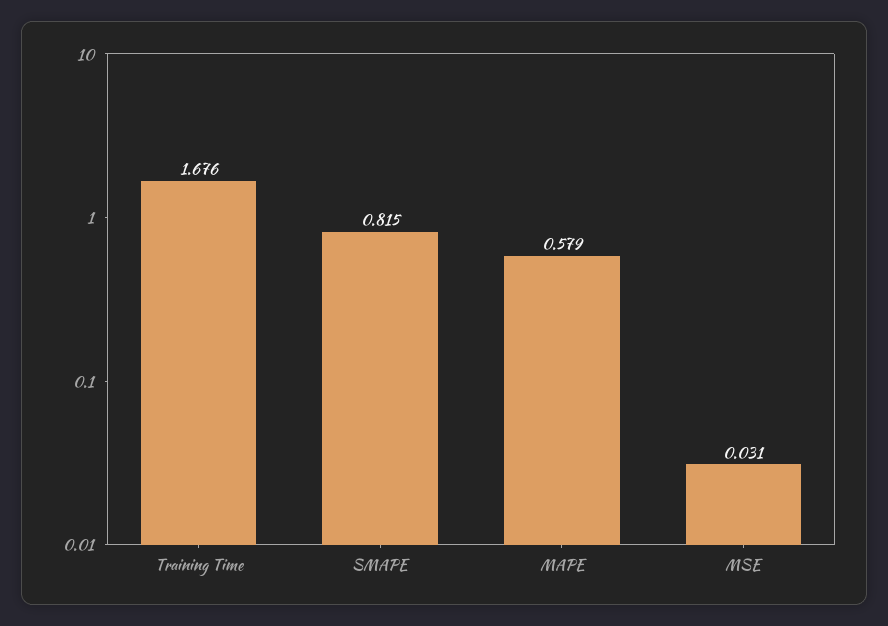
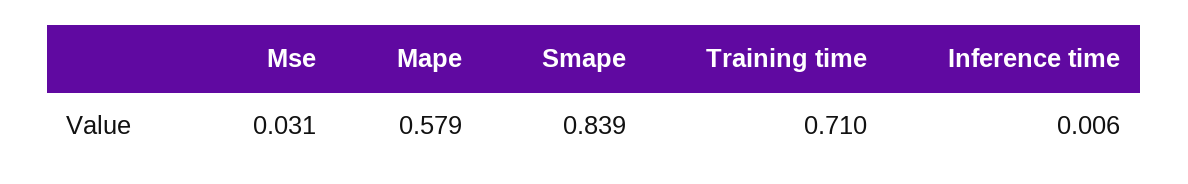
  {
-   "Training Time": 1.676,
+   "Training Time": 0.71,
-   "SMAPE": 0.815,
+   "SMAPE": 0.839,
    "MAPE": 0.579,
-   "MSE": 0.031
+   "MSE": 0.031,
+   "Inference time": 0.006
  }

